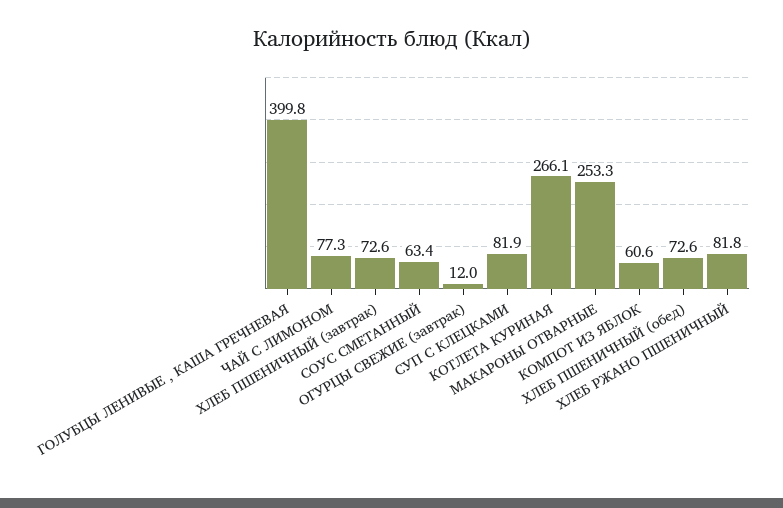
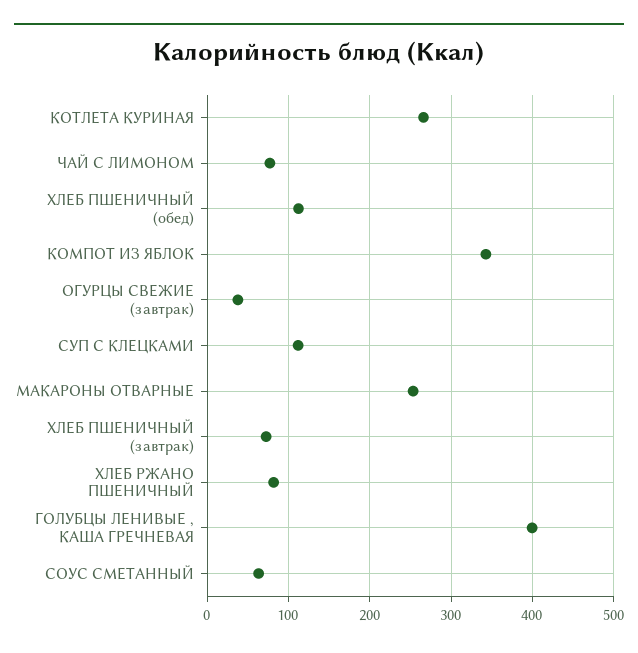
  {
    "ГОЛУБЦЫ ЛЕНИВЫЕ , КАША ГРЕЧНЕВАЯ": 399.8,
    "ЧАЙ С ЛИМОНОМ": 77.3,
    "ХЛЕБ ПШЕНИЧНЫЙ (завтрак)": 72.6,
    "СОУС СМЕТАННЫЙ": 63.4,
-   "ОГУРЦЫ СВЕЖИЕ (завтрак)": 12,
+   "ОГУРЦЫ СВЕЖИЕ (завтрак)": 40,
-   "СУП С КЛЕЦКАМИ": 81.9,
+   "СУП С КЛЕЦКАМИ": 110,
    "КОТЛЕТА КУРИНАЯ": 266.1,
    "МАКАРОНЫ ОТВАРНЫЕ": 253.3,
-   "КОМПОТ ИЗ ЯБЛОК": 60.6,
+   "КОМПОТ ИЗ ЯБЛОК": 340,
-   "ХЛЕБ ПШЕНИЧНЫЙ (обед)": 72.6,
+   "ХЛЕБ ПШЕНИЧНЫЙ (обед)": 110,
    "ХЛЕБ РЖАНО ПШЕНИЧНЫЙ": 81.8
  }

